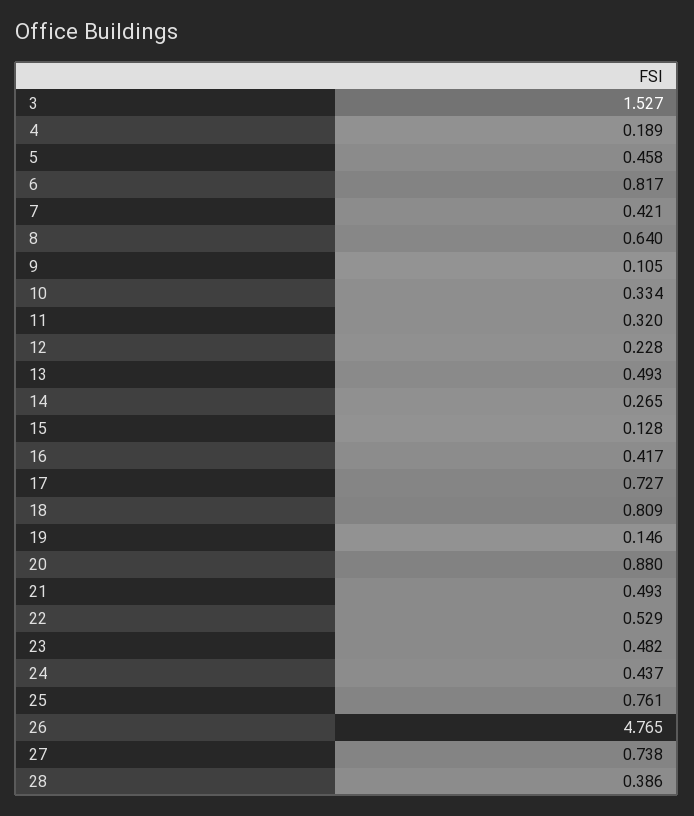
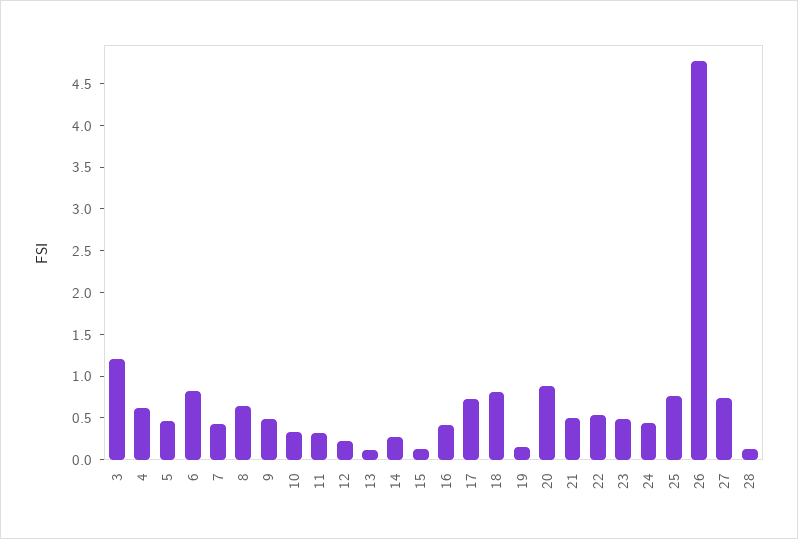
  {
-   "3": 1.527,
+   "3": 1.2,
-   "4": 0.189,
+   "4": 0.6,
    "5": 0.458,
    "6": 0.817,
    "7": 0.421,
    "8": 0.64,
-   "9": 0.105,
+   "9": 0.5,
    "10": 0.334,
    "11": 0.32,
    "12": 0.228,
-   "13": 0.493,
+   "13": 0.1,
    "14": 0.265,
    "15": 0.128,
    "16": 0.417,
    "17": 0.727,
    "18": 0.809,
    "19": 0.146,
    "20": 0.88,
    "21": 0.493,
    "22": 0.529,
    "23": 0.482,
    "24": 0.437,
    "25": 0.761,
    "26": 4.765,
    "27": 0.738,
-   "28": 0.386
+   "28": 0.1
  }

